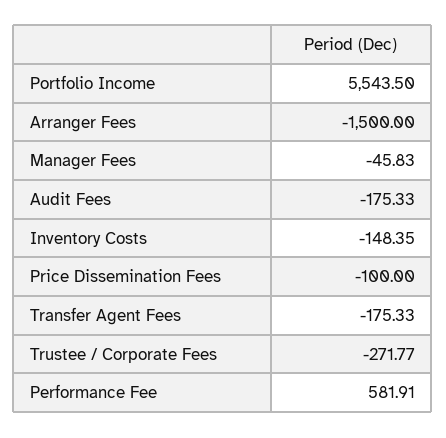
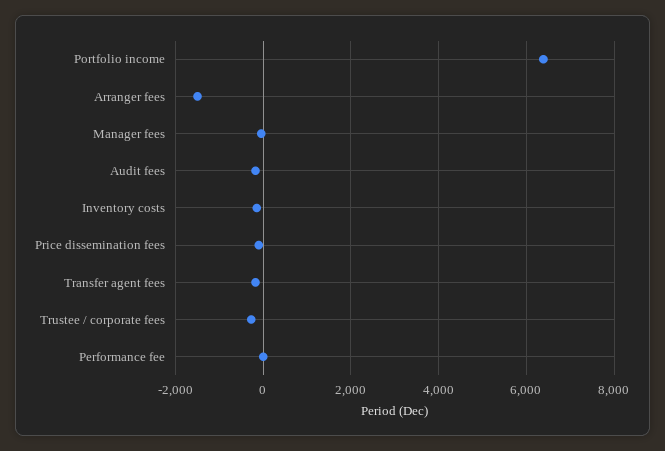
  {
-   "Portfolio Income": 5543.5,
+   "Portfolio Income": 6400,
    "Arranger Fees": -1500,
    "Manager Fees": -45.83,
    "Audit Fees": -175.33,
    "Inventory Costs": -148.35,
    "Price Dissemination Fees": -100,
    "Transfer Agent Fees": -175.33,
    "Trustee / Corporate Fees": -271.77,
-   "Performance Fee": 581.91
+   "Performance Fee": 0
  }

